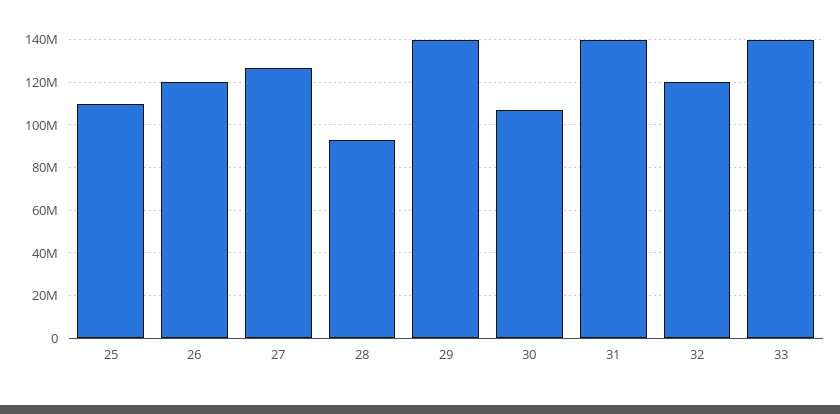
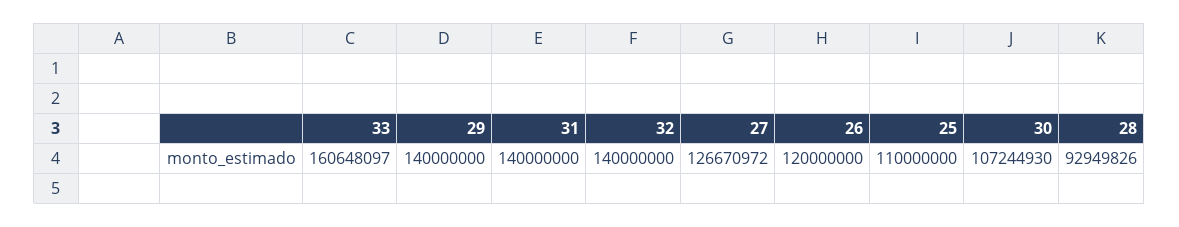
  {
    "25": 110000000,
    "26": 120000000,
    "27": 126670972,
    "28": 92949826,
    "29": 140000000,
    "30": 107244930,
    "31": 140000000,
-   "32": 120000000,
+   "32": 140000000,
-   "33": 140000000
+   "33": 160648097
  }

